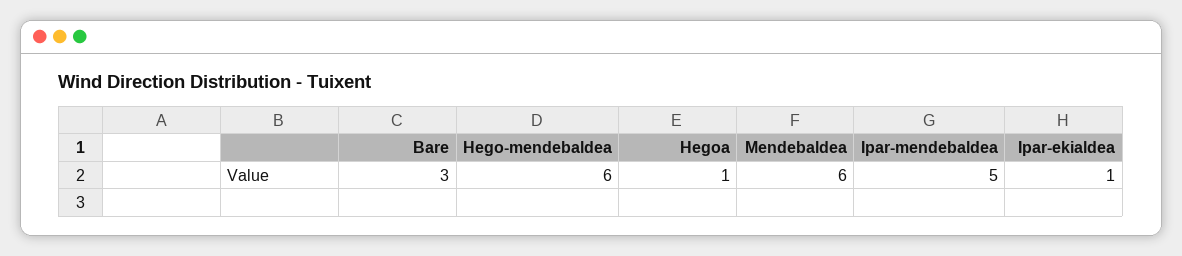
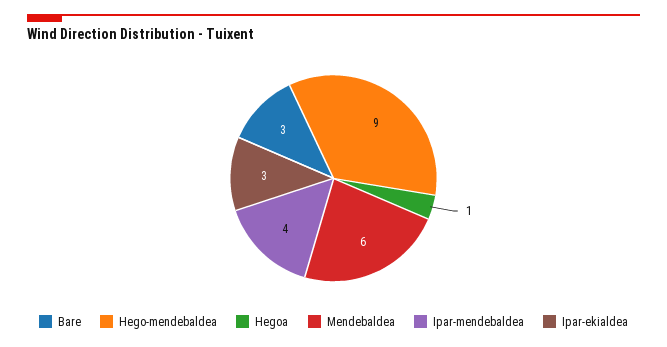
  {
    "Bare": 3,
-   "Hego-mendebaldea": 6,
+   "Hego-mendebaldea": 9,
    "Hegoa": 1,
    "Mendebaldea": 6,
-   "Ipar-mendebaldea": 5,
+   "Ipar-mendebaldea": 4,
-   "Ipar-ekialdea": 1
+   "Ipar-ekialdea": 3
  }

